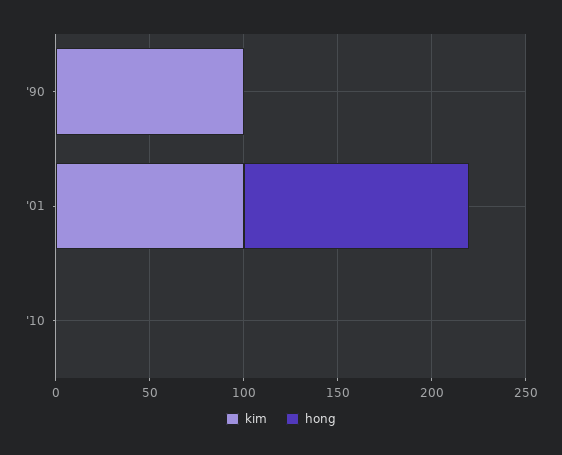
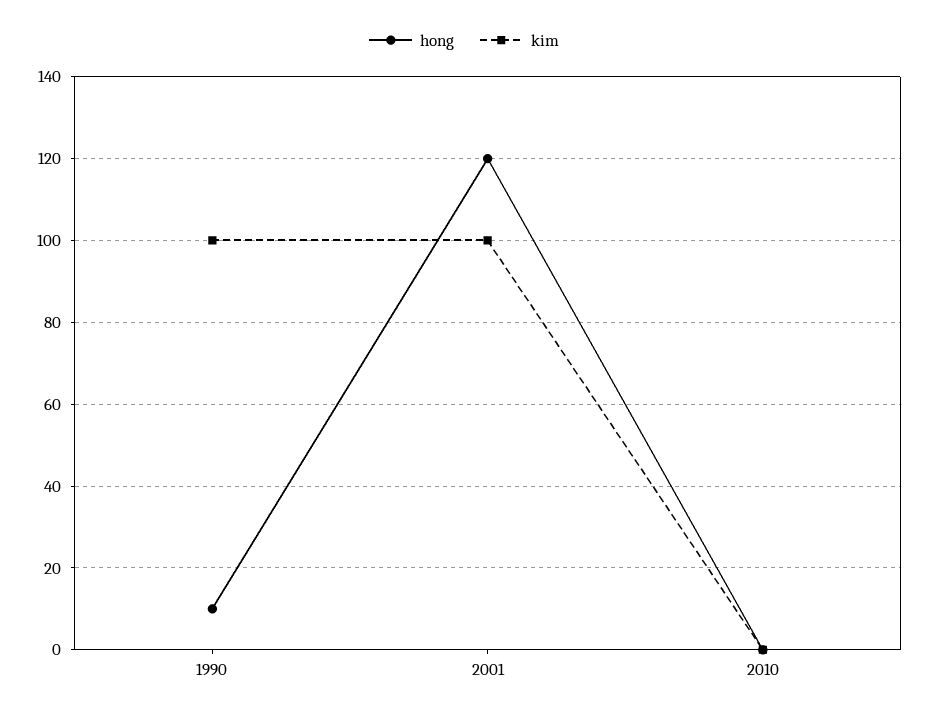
  {
    "kim": {
      "'90": 100,
      "'01": 100,
      "'10": 0
    },
    "hong": {
-     "'90": 0,
+     "'90": 10,
      "'01": 120,
      "'10": 0
    }
  }

